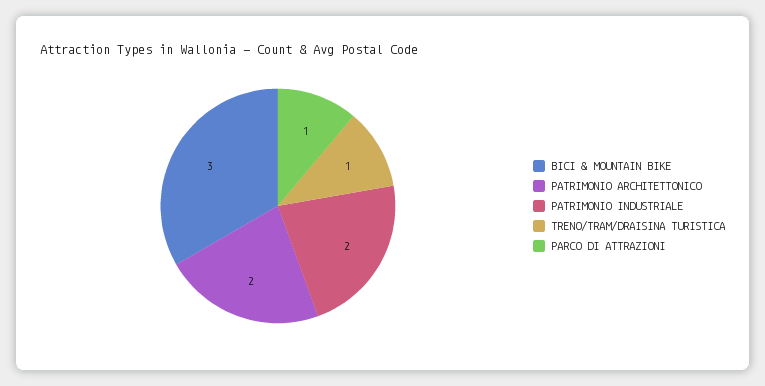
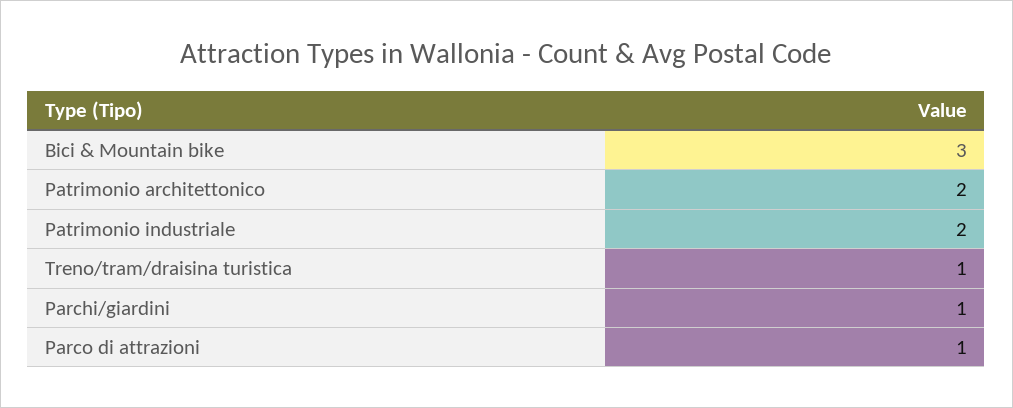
  {
    "BICI & MOUNTAIN BIKE": 3,
    "PATRIMONIO ARCHITETTONICO": 2,
    "PATRIMONIO INDUSTRIALE": 2,
    "TRENO/TRAM/DRAISINA TURISTICA": 1,
-   "PARCO DI ATTRAZIONI": 1
+   "PARCO DI ATTRAZIONI": 1,
+   "Parchi/giardini": 1
  }

